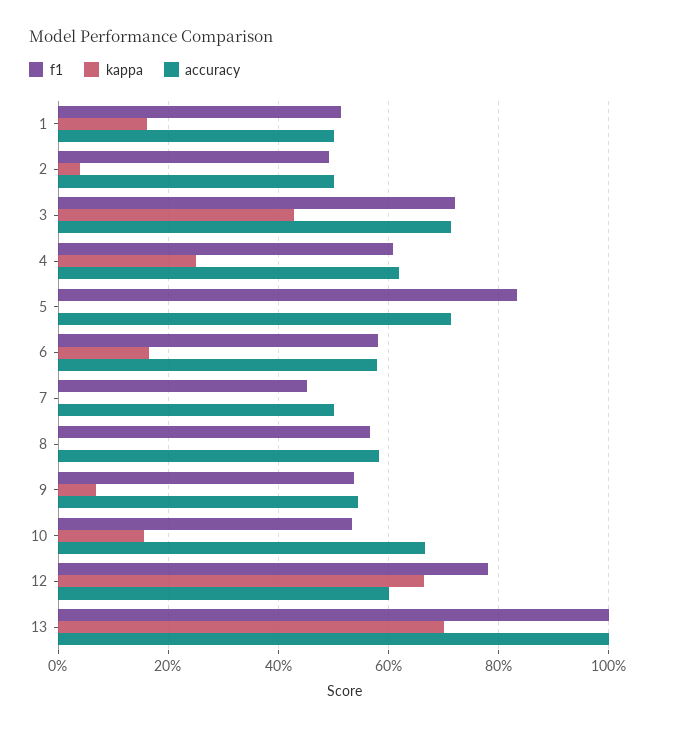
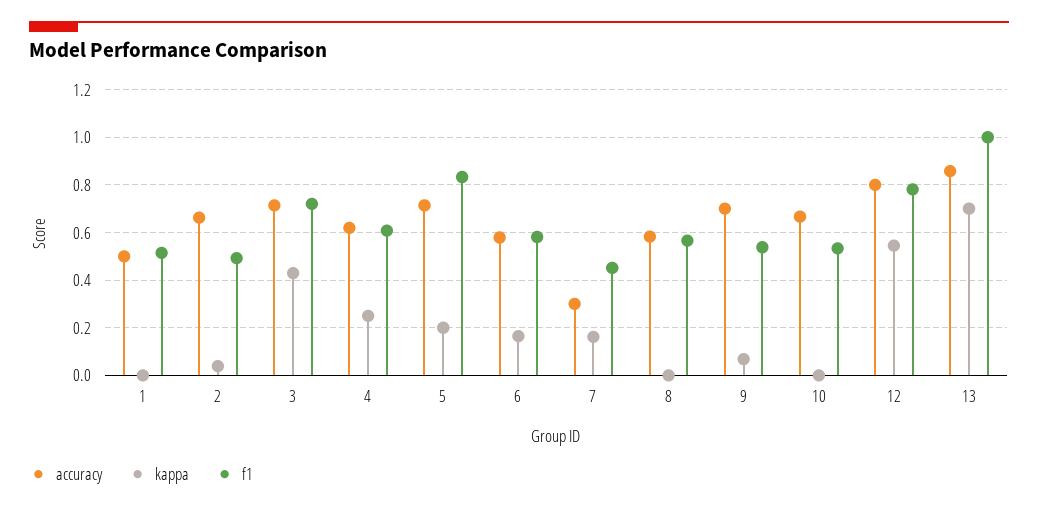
  {
    "f1": {
      "1": 0.52,
      "2": 0.5,
      "3": 0.72,
      "4": 0.6,
      "5": 0.84,
      "6": 0.58,
      "7": 0.46,
      "8": 0.56,
      "9": 0.54,
      "10": 0.54,
      "12": 0.78,
      "13": 1
    },
    "kappa": {
-     "1": 0.16,
+     "1": 0,
      "2": 0.04,
      "3": 0.42,
      "4": 0.26,
-     "5": 0,
+     "5": 0.2,
      "6": 0.16,
-     "7": 0,
+     "7": 0.15,
      "8": 0,
      "9": 0.06,
-     "10": 0.16,
+     "10": 0,
-     "12": 0.66,
+     "12": 0.55,
      "13": 0.7
    },
    "accuracy": {
      "1": 0.5,
-     "2": 0.5,
+     "2": 0.65,
      "3": 0.72,
      "4": 0.62,
      "5": 0.72,
      "6": 0.58,
-     "7": 0.5,
+     "7": 0.3,
      "8": 0.58,
-     "9": 0.54,
+     "9": 0.7,
      "10": 0.66,
-     "12": 0.6,
+     "12": 0.8,
-     "13": 1
+     "13": 0.85
    }
  }

